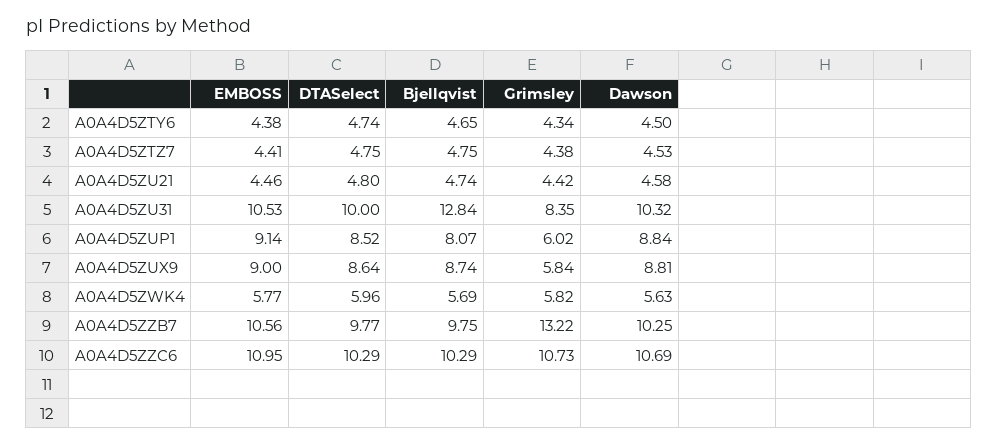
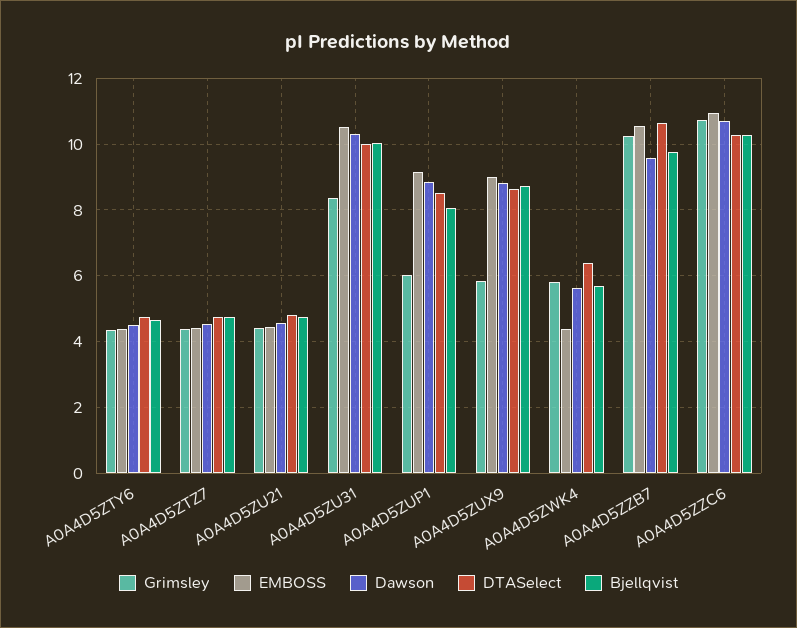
  {
    "EMBOSS": {
      "A0A4D5ZTY6": 4.38,
      "A0A4D5ZTZ7": 4.41,
      "A0A4D5ZU21": 4.46,
      "A0A4D5ZU31": 10.53,
      "A0A4D5ZUP1": 9.14,
      "A0A4D5ZUX9": 9,
-     "A0A4D5ZWK4": 5.77,
+     "A0A4D5ZWK4": 4.4,
      "A0A4D5ZZB7": 10.56,
      "A0A4D5ZZC6": 10.95
    },
    "DTASelect": {
      "A0A4D5ZTY6": 4.74,
      "A0A4D5ZTZ7": 4.75,
      "A0A4D5ZU21": 4.8,
      "A0A4D5ZU31": 10,
      "A0A4D5ZUP1": 8.52,
      "A0A4D5ZUX9": 8.64,
-     "A0A4D5ZWK4": 5.96,
+     "A0A4D5ZWK4": 6.4,
-     "A0A4D5ZZB7": 9.77,
+     "A0A4D5ZZB7": 10.6,
      "A0A4D5ZZC6": 10.29
    },
    "Bjellqvist": {
      "A0A4D5ZTY6": 4.65,
      "A0A4D5ZTZ7": 4.75,
      "A0A4D5ZU21": 4.74,
-     "A0A4D5ZU31": 12.84,
+     "A0A4D5ZU31": 10,
      "A0A4D5ZUP1": 8.07,
      "A0A4D5ZUX9": 8.74,
      "A0A4D5ZWK4": 5.69,
      "A0A4D5ZZB7": 9.75,
      "A0A4D5ZZC6": 10.29
    },
    "Grimsley": {
      "A0A4D5ZTY6": 4.34,
      "A0A4D5ZTZ7": 4.38,
      "A0A4D5ZU21": 4.42,
      "A0A4D5ZU31": 8.35,
      "A0A4D5ZUP1": 6.02,
      "A0A4D5ZUX9": 5.84,
      "A0A4D5ZWK4": 5.82,
-     "A0A4D5ZZB7": 13.22,
+     "A0A4D5ZZB7": 10.2,
      "A0A4D5ZZC6": 10.73
    },
    "Dawson": {
      "A0A4D5ZTY6": 4.5,
      "A0A4D5ZTZ7": 4.53,
      "A0A4D5ZU21": 4.58,
      "A0A4D5ZU31": 10.32,
      "A0A4D5ZUP1": 8.84,
      "A0A4D5ZUX9": 8.81,
      "A0A4D5ZWK4": 5.63,
-     "A0A4D5ZZB7": 10.25,
+     "A0A4D5ZZB7": 9.6,
      "A0A4D5ZZC6": 10.69
    }
  }

